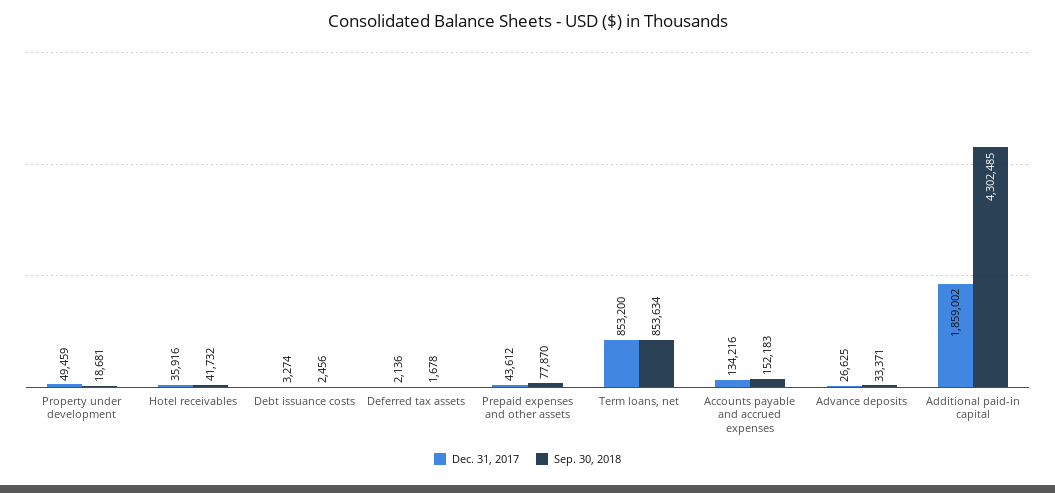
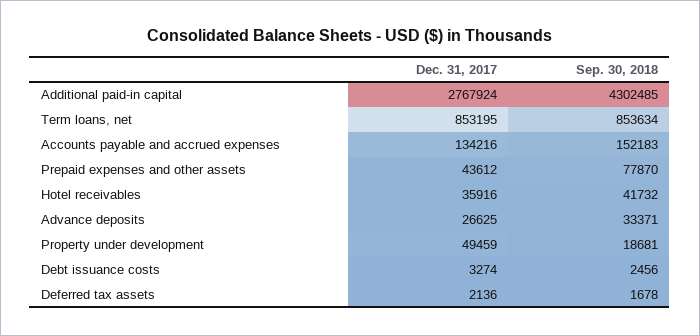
  {
    "Dec. 31, 2017": {
      "Property under development": 49459,
      "Hotel receivables": 35916,
      "Debt issuance costs": 3274,
      "Deferred tax assets": 2136,
      "Prepaid expenses and other assets": 43612,
-     "Term loans, net": 853200,
+     "Term loans, net": 853195,
      "Accounts payable and accrued expenses": 134216,
      "Advance deposits": 26625,
-     "Additional paid-in capital": 1859002
+     "Additional paid-in capital": 2767924
    },
    "Sep. 30, 2018": {
      "Property under development": 18681,
      "Hotel receivables": 41732,
      "Debt issuance costs": 2456,
      "Deferred tax assets": 1678,
      "Prepaid expenses and other assets": 77870,
      "Term loans, net": 853634,
      "Accounts payable and accrued expenses": 152183,
      "Advance deposits": 33371,
      "Additional paid-in capital": 4302485
    }
  }

